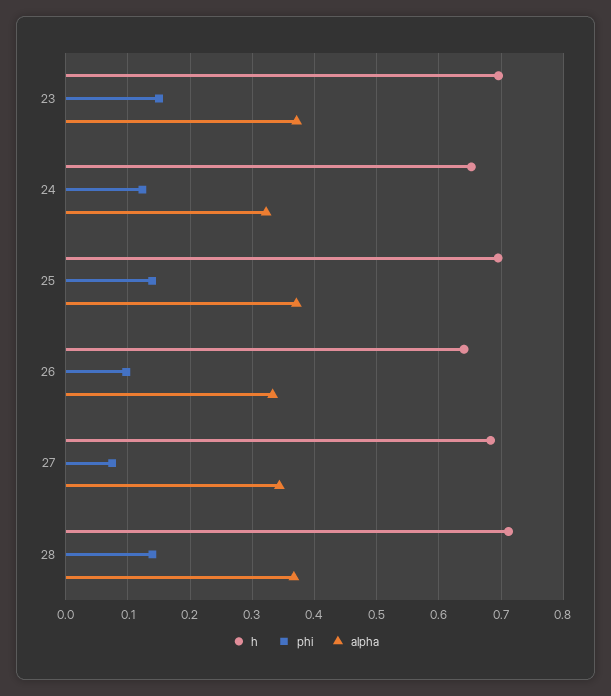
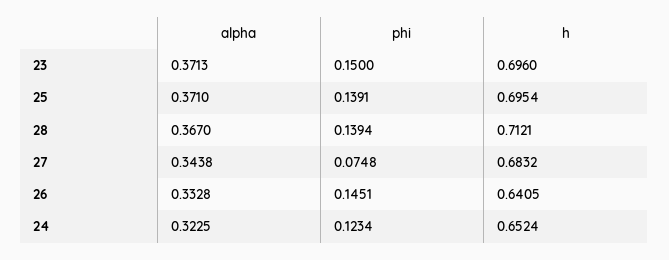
  {
    "h": {
      "23": 0.696,
      "24": 0.6524,
      "25": 0.6954,
      "26": 0.6405,
      "27": 0.6832,
      "28": 0.7121
    },
    "phi": {
      "23": 0.15,
      "24": 0.1234,
      "25": 0.1391,
-     "26": 0.1,
+     "26": 0.1451,
      "27": 0.0748,
      "28": 0.1394
    },
    "alpha": {
      "23": 0.3713,
      "24": 0.3225,
      "25": 0.371,
      "26": 0.3328,
      "27": 0.3438,
      "28": 0.367
    }
  }

